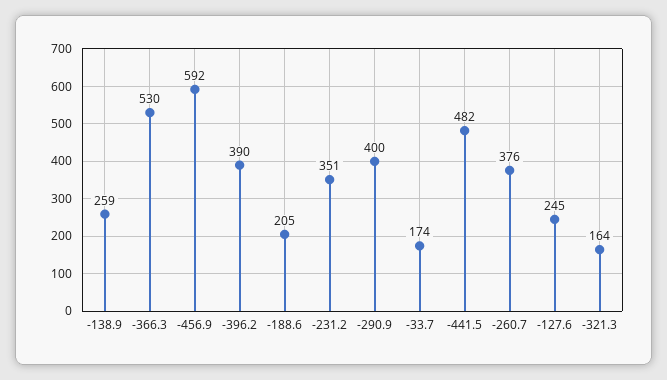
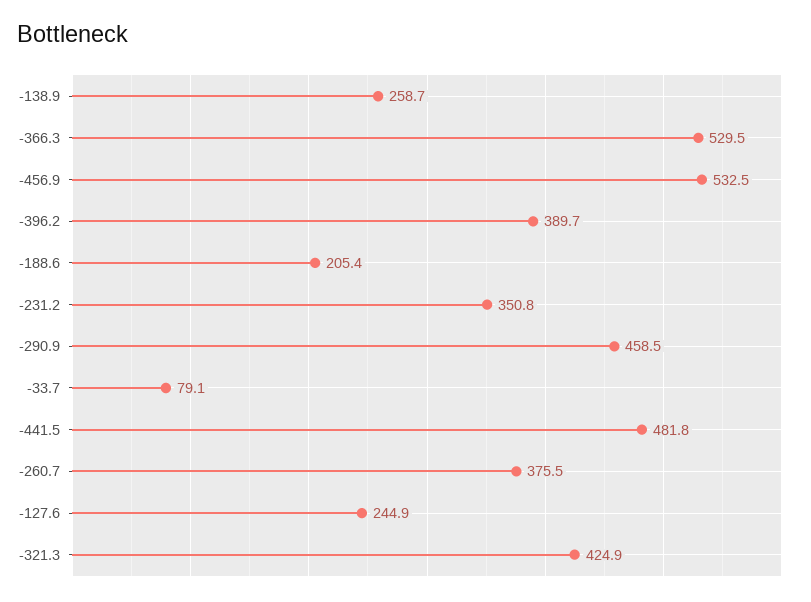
  {
    "-138.9": 258.7,
    "-366.3": 529.5,
-   "-456.9": 592,
+   "-456.9": 532.5,
    "-396.2": 389.7,
    "-188.6": 205.4,
    "-231.2": 350.8,
-   "-290.9": 400,
+   "-290.9": 458.5,
-   "-33.7": 174,
+   "-33.7": 79.1,
    "-441.5": 481.8,
    "-260.7": 375.5,
    "-127.6": 244.9,
-   "-321.3": 164
+   "-321.3": 424.9
  }

